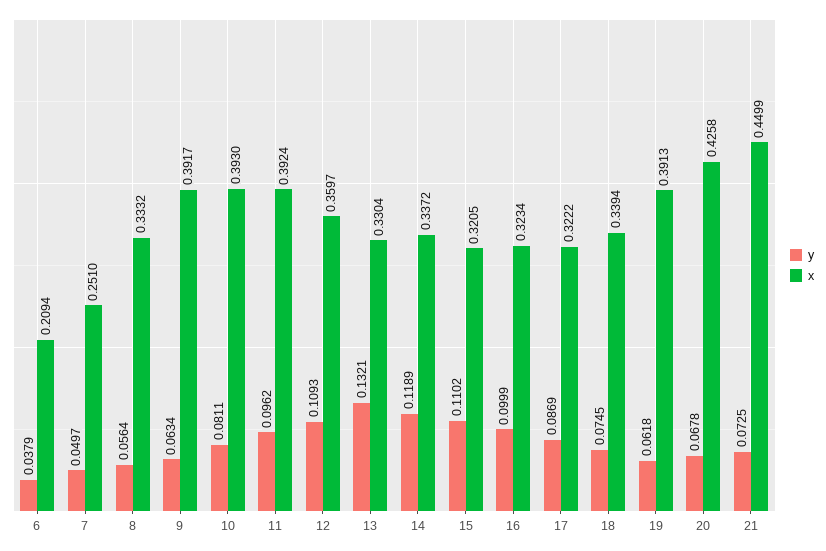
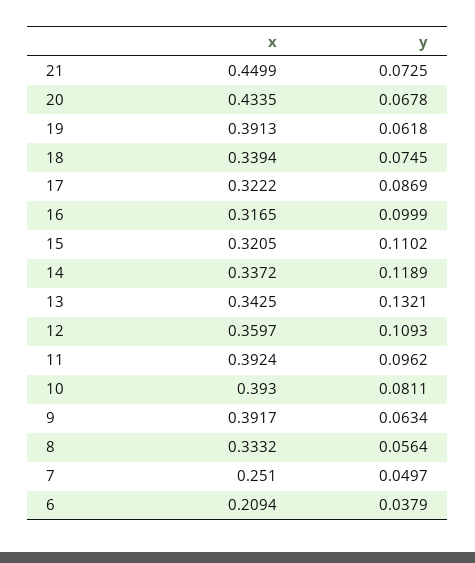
  {
    "y": {
      "6": 0.0379,
      "7": 0.0497,
      "8": 0.0564,
      "9": 0.0634,
      "10": 0.0811,
      "11": 0.0962,
      "12": 0.1093,
      "13": 0.1321,
      "14": 0.1189,
      "15": 0.1102,
      "16": 0.0999,
      "17": 0.0869,
      "18": 0.0745,
      "19": 0.0618,
      "20": 0.0678,
      "21": 0.0725
    },
    "x": {
      "6": 0.2094,
      "7": 0.251,
      "8": 0.3332,
      "9": 0.3917,
      "10": 0.393,
      "11": 0.3924,
      "12": 0.3597,
-     "13": 0.3304,
+     "13": 0.3425,
      "14": 0.3372,
      "15": 0.3205,
-     "16": 0.3234,
+     "16": 0.3165,
      "17": 0.3222,
      "18": 0.3394,
      "19": 0.3913,
-     "20": 0.4258,
+     "20": 0.4335,
      "21": 0.4499
    }
  }

